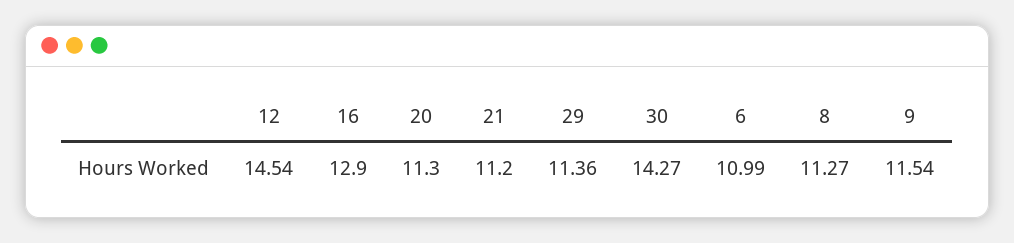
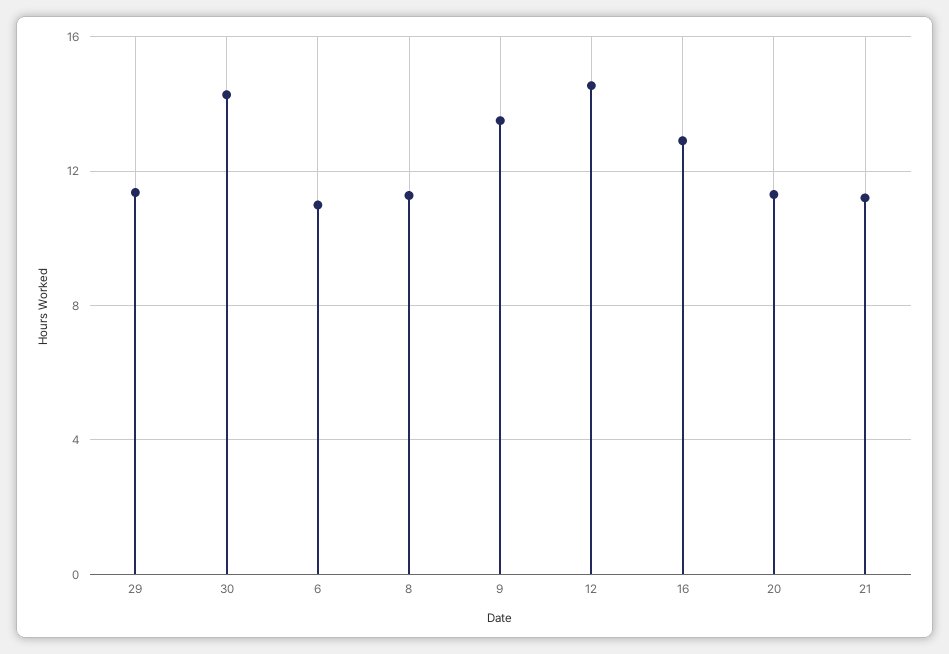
  {
    "12": 14.54,
    "16": 12.9,
    "20": 11.3,
    "21": 11.2,
    "29": 11.36,
    "30": 14.27,
    "6": 10.99,
    "8": 11.27,
-   "9": 11.54
+   "9": 13.5
  }

